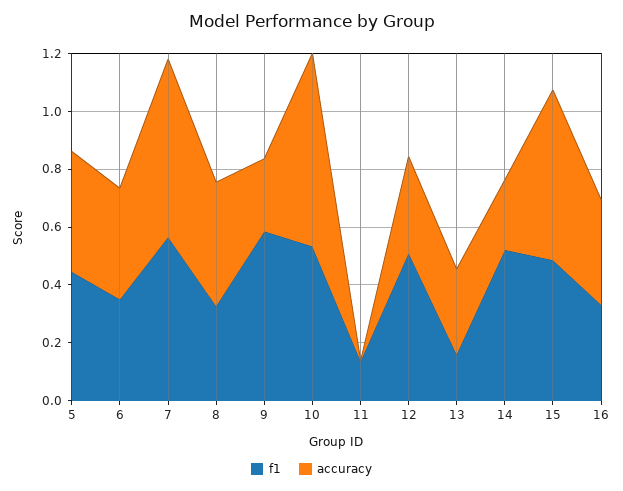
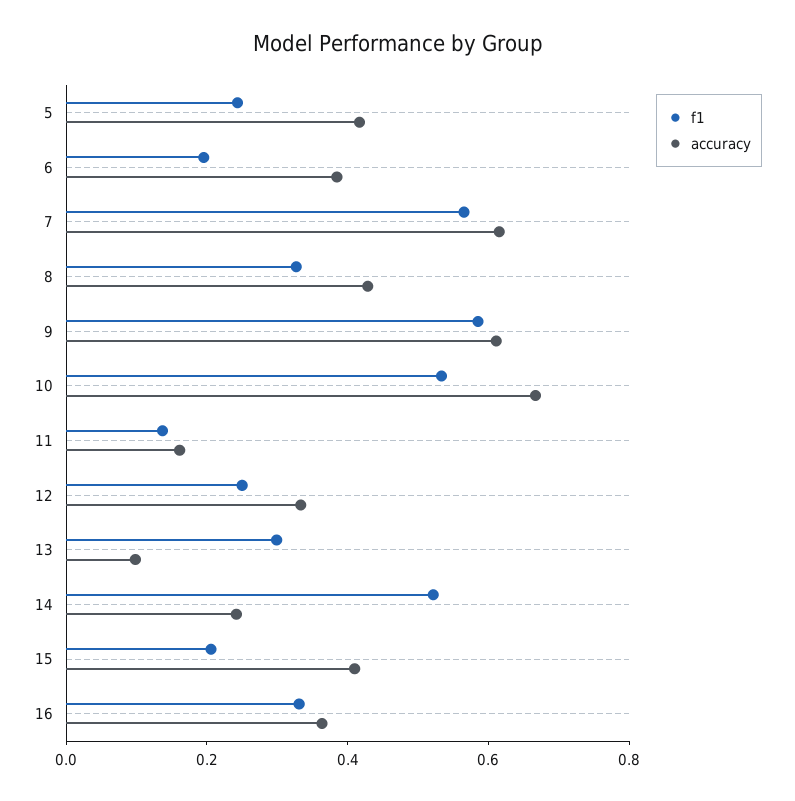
  {
    "f1": {
-     "5": 0.45,
+     "5": 0.25,
-     "6": 0.35,
+     "6": 0.2,
      "7": 0.55,
      "8": 0.35,
      "9": 0.6,
      "10": 0.55,
      "11": 0.15,
-     "12": 0.5,
+     "12": 0.25,
-     "13": 0.15,
+     "13": 0.3,
      "14": 0.5,
-     "15": 0.5,
+     "15": 0.2,
      "16": 0.35
    },
    "accuracy": {
      "5": 0.4,
      "6": 0.4,
      "7": 0.6,
      "8": 0.45,
-     "9": 0.25,
+     "9": 0.6,
      "10": 0.65,
-     "11": 0,
+     "11": 0.15,
      "12": 0.35,
-     "13": 0.3,
+     "13": 0.1,
      "14": 0.25,
-     "15": 0.6,
+     "15": 0.4,
      "16": 0.35
    }
  }

